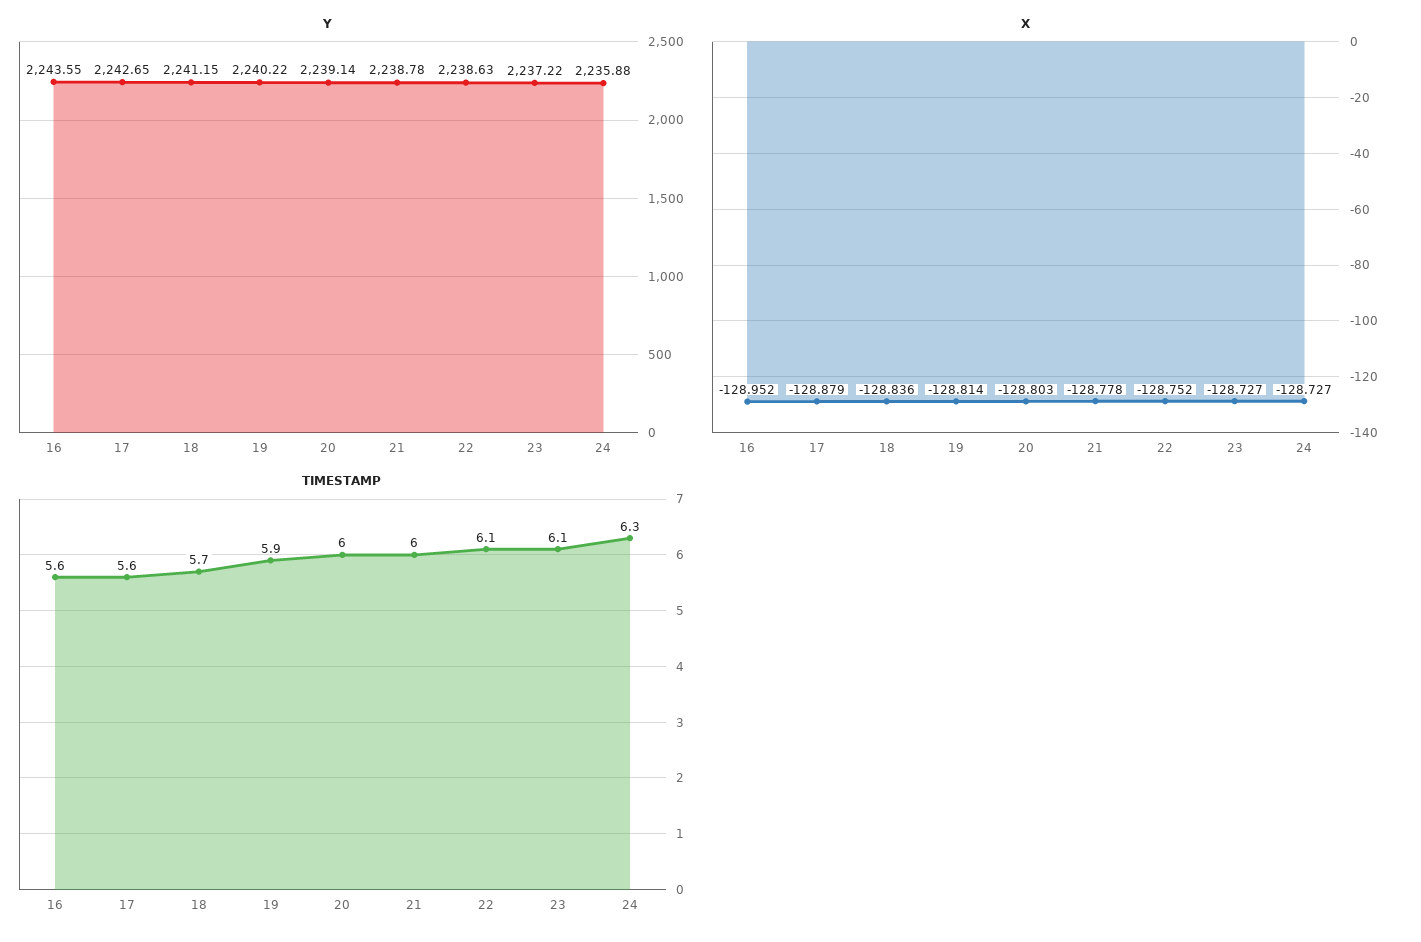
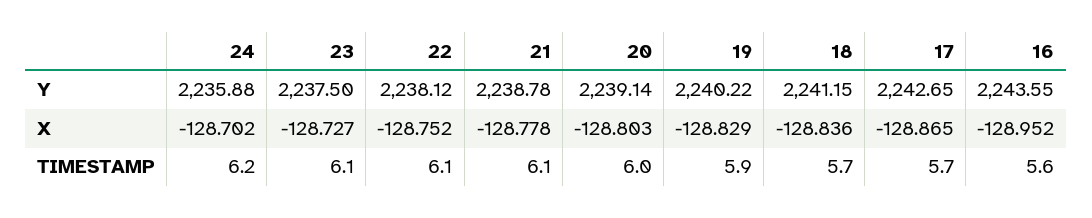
  {
    "Y": {
      "16": 2243.55,
      "17": 2242.65,
      "18": 2241.15,
      "19": 2240.22,
      "20": 2239.14,
      "21": 2238.78,
-     "22": 2238.63,
+     "22": 2238.12,
-     "23": 2237.22,
+     "23": 2237.5,
      "24": 2235.88
    },
    "X": {
      "16": -128.952,
-     "17": -128.879,
+     "17": -128.865,
      "18": -128.836,
-     "19": -128.814,
+     "19": -128.829,
      "20": -128.803,
      "21": -128.778,
      "22": -128.752,
      "23": -128.727,
-     "24": -128.727
+     "24": -128.702
    },
    "TIMESTAMP": {
      "16": 5.6,
-     "17": 5.6,
+     "17": 5.7,
      "18": 5.7,
      "19": 5.9,
      "20": 6,
-     "21": 6,
+     "21": 6.1,
      "22": 6.1,
      "23": 6.1,
-     "24": 6.3
+     "24": 6.2
    }
  }

